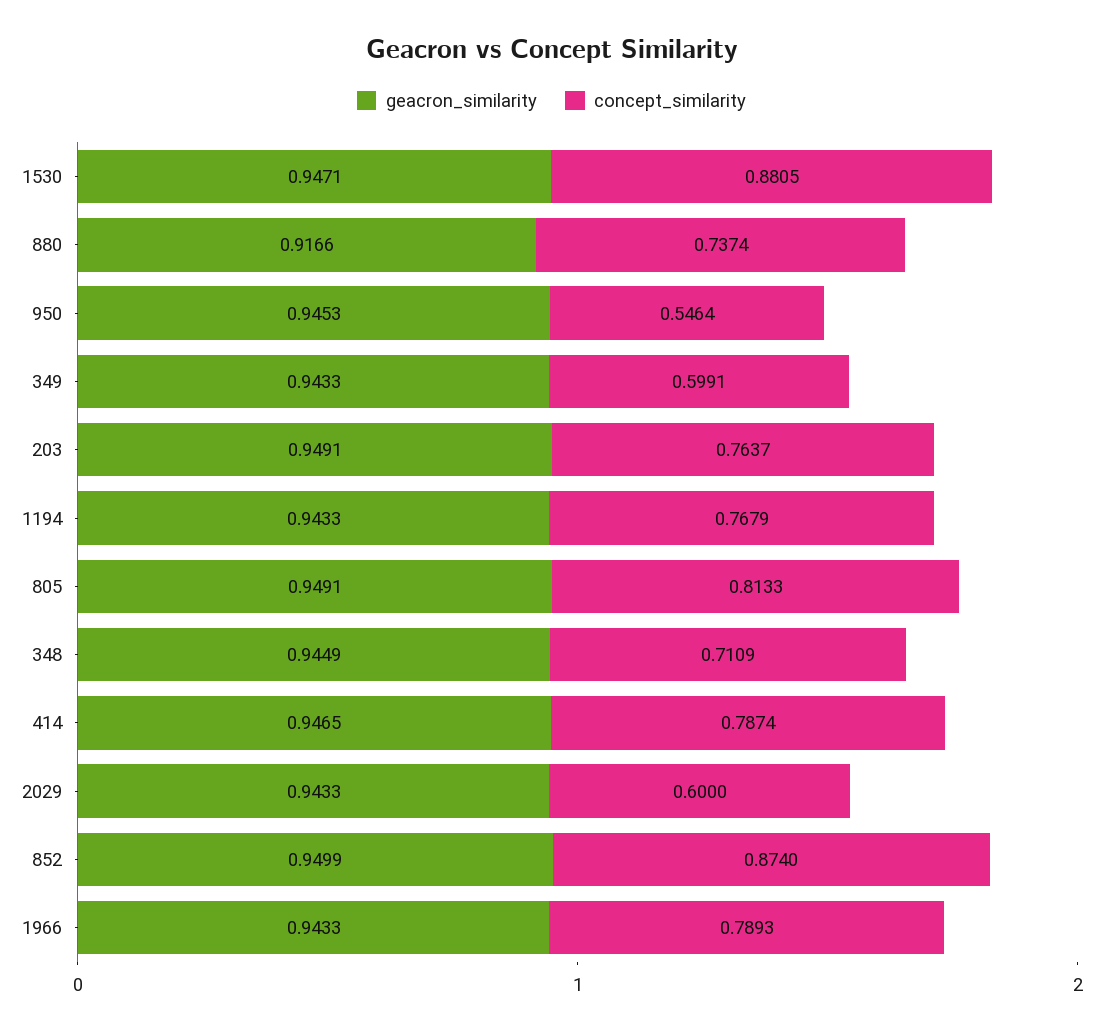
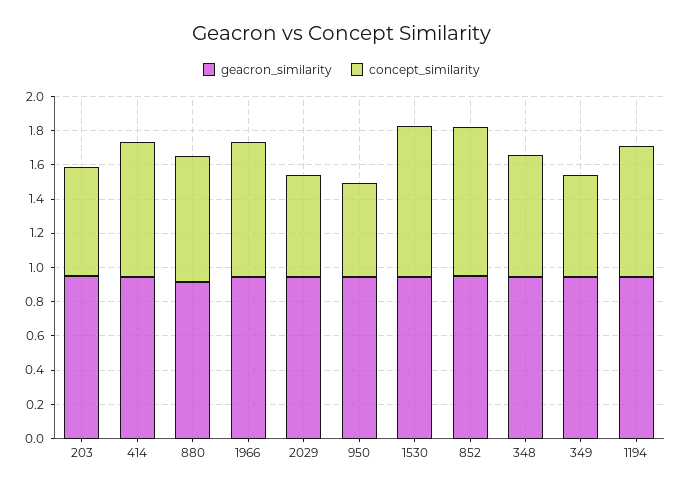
  {
    "geacron_similarity": {
      "1530": 0.9471,
      "880": 0.9166,
      "950": 0.9453,
      "349": 0.9433,
      "203": 0.9491,
      "1194": 0.9433,
-     "805": 0.9491,
      "348": 0.9449,
      "414": 0.9465,
      "2029": 0.9433,
      "852": 0.9499,
      "1966": 0.9433
    },
    "concept_similarity": {
      "1530": 0.8805,
      "880": 0.7374,
      "950": 0.5464,
      "349": 0.5991,
-     "203": 0.7637,
+     "203": 0.65,
      "1194": 0.7679,
-     "805": 0.8133,
      "348": 0.7109,
      "414": 0.7874,
      "2029": 0.6,
      "852": 0.874,
      "1966": 0.7893
    }
  }

